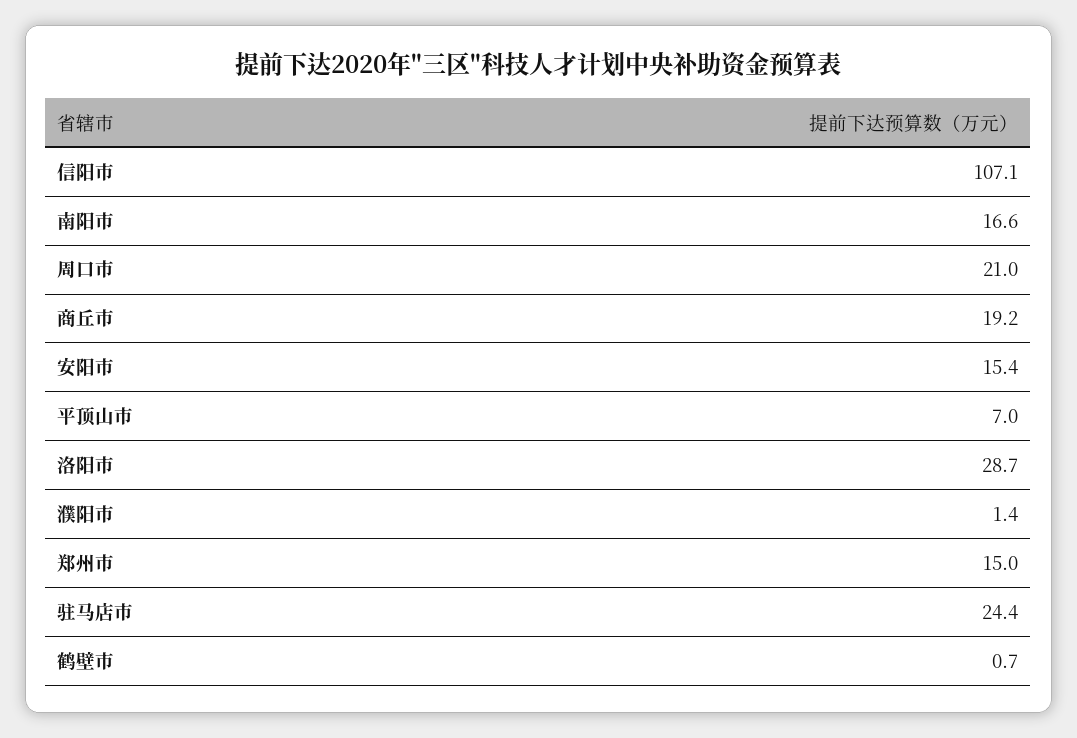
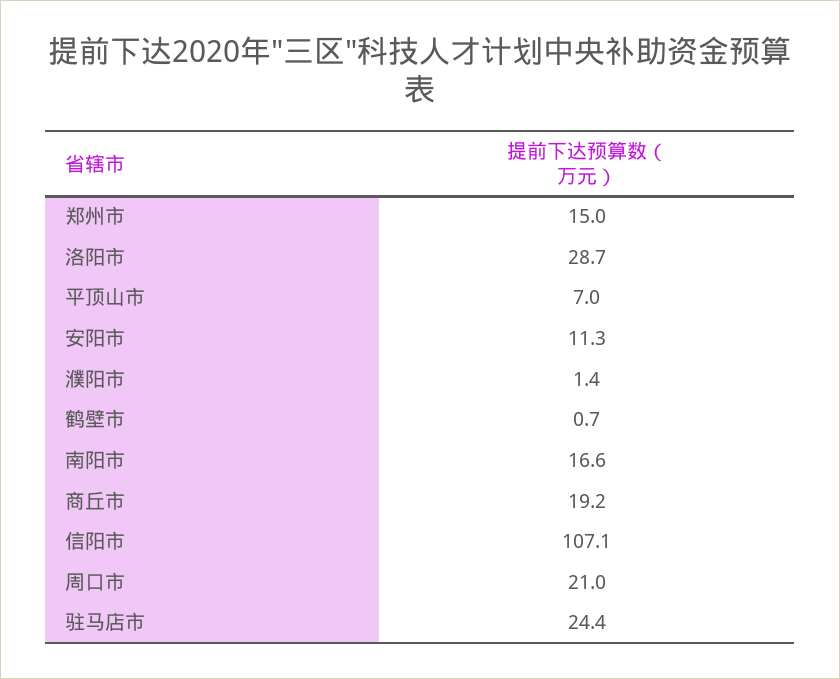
  {
    "信阳市": 107.1,
    "南阳市": 16.6,
    "周口市": 21,
    "商丘市": 19.2,
-   "安阳市": 15.4,
+   "安阳市": 11.3,
    "平顶山市": 7,
    "洛阳市": 28.7,
    "濮阳市": 1.4,
    "郑州市": 15,
    "驻马店市": 24.4,
    "鹤壁市": 0.7
  }

